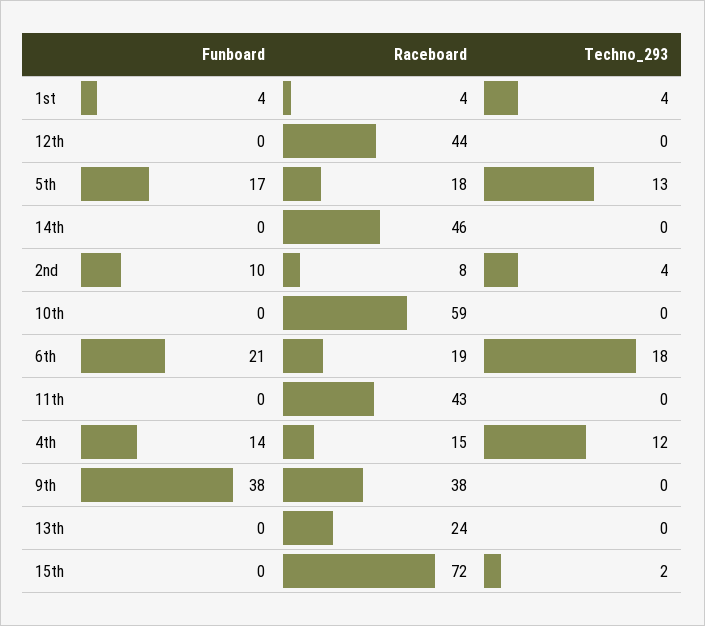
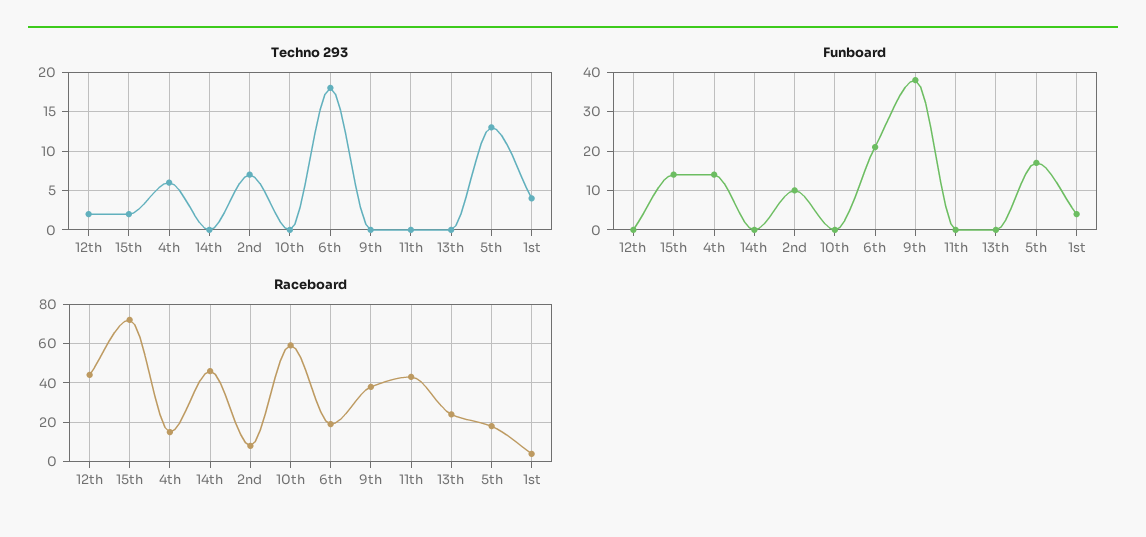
  {
    "Funboard": {
      "1st": 4,
      "12th": 0,
      "5th": 17,
      "14th": 0,
      "2nd": 10,
      "10th": 0,
      "6th": 21,
      "11th": 0,
      "4th": 14,
      "9th": 38,
      "13th": 0,
-     "15th": 0
+     "15th": 15
    },
    "Raceboard": {
      "1st": 4,
      "12th": 44,
      "5th": 18,
      "14th": 46,
      "2nd": 8,
      "10th": 59,
      "6th": 19,
      "11th": 43,
      "4th": 15,
      "9th": 38,
      "13th": 24,
      "15th": 72
    },
    "Techno_293": {
      "1st": 4,
-     "12th": 0,
+     "12th": 2,
      "5th": 13,
      "14th": 0,
-     "2nd": 4,
+     "2nd": 7,
      "10th": 0,
      "6th": 18,
      "11th": 0,
-     "4th": 12,
+     "4th": 6,
      "9th": 0,
      "13th": 0,
      "15th": 2
    }
  }

